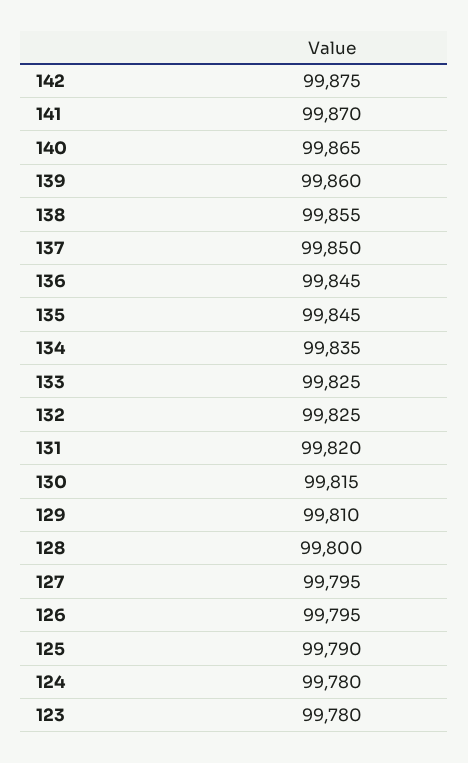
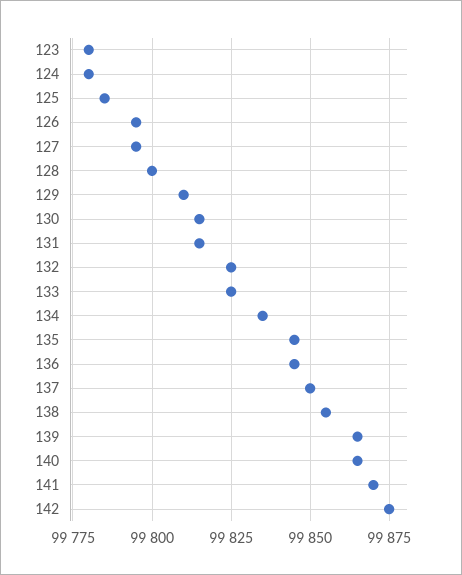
  {
    "142": 99875,
    "141": 99870,
    "140": 99865,
-   "139": 99860,
+   "139": 99865,
    "138": 99855,
    "137": 99850,
    "136": 99845,
    "135": 99845,
    "134": 99835,
    "133": 99825,
    "132": 99825,
-   "131": 99820,
+   "131": 99815,
    "130": 99815,
    "129": 99810,
    "128": 99800,
    "127": 99795,
    "126": 99795,
-   "125": 99790,
+   "125": 99785,
    "124": 99780,
    "123": 99780
  }

